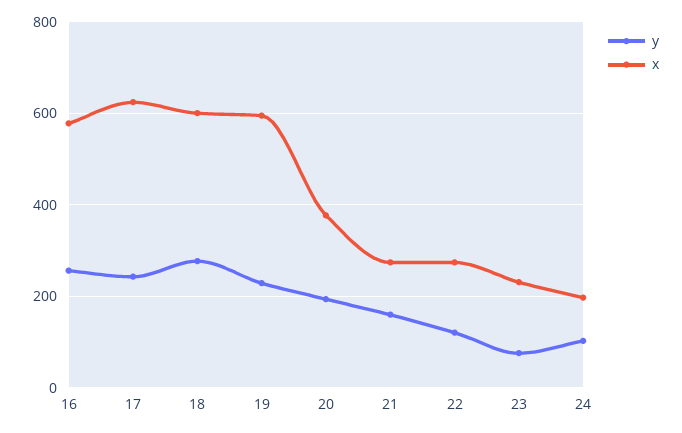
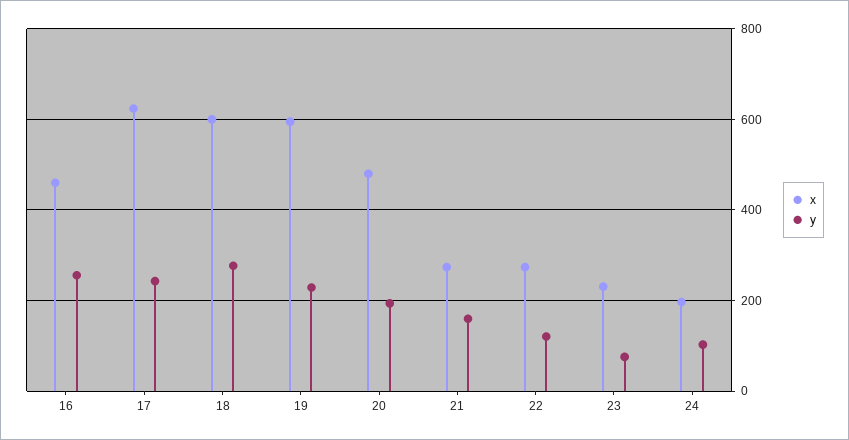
  {
    "y": {
      "16": 260,
      "17": 240,
      "18": 280,
      "19": 220,
      "20": 200,
      "21": 160,
      "22": 120,
      "23": 80,
      "24": 100
    },
    "x": {
-     "16": 580,
+     "16": 460,
      "17": 620,
      "18": 600,
      "19": 600,
-     "20": 380,
+     "20": 480,
      "21": 280,
      "22": 280,
      "23": 240,
      "24": 200
    }
  }

